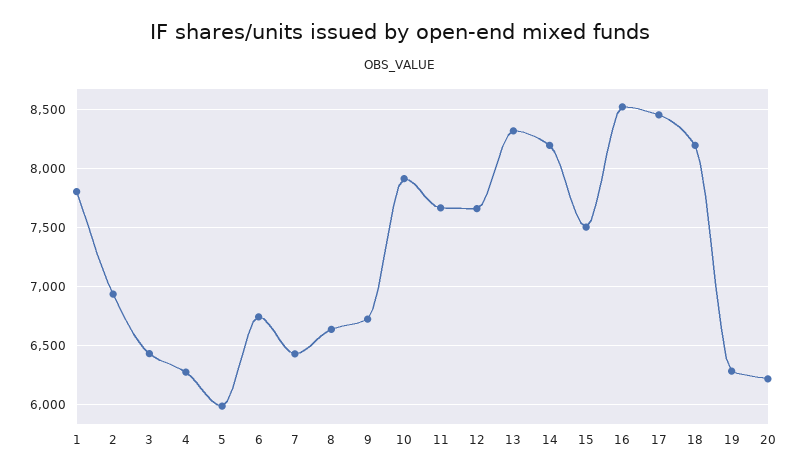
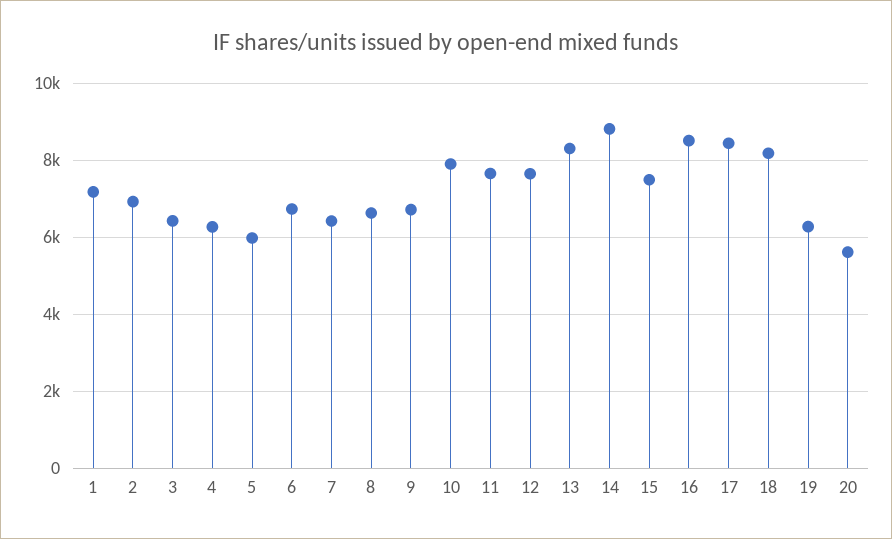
  {
-   "1": 7800,
+   "1": 7200,
    "2": 6900,
    "3": 6400,
    "4": 6300,
    "5": 6000,
    "6": 6700,
    "7": 6400,
    "8": 6600,
    "9": 6700,
    "10": 7900,
    "11": 7700,
    "12": 7700,
    "13": 8300,
-   "14": 8200,
+   "14": 8800,
    "15": 7500,
    "16": 8500,
    "17": 8500,
    "18": 8200,
    "19": 6300,
-   "20": 6200
+   "20": 5600
  }

